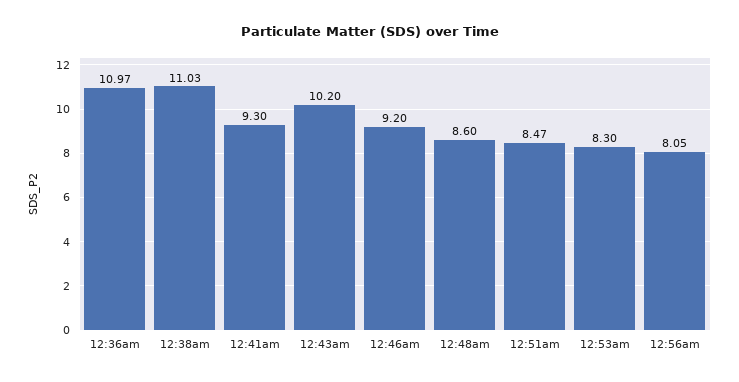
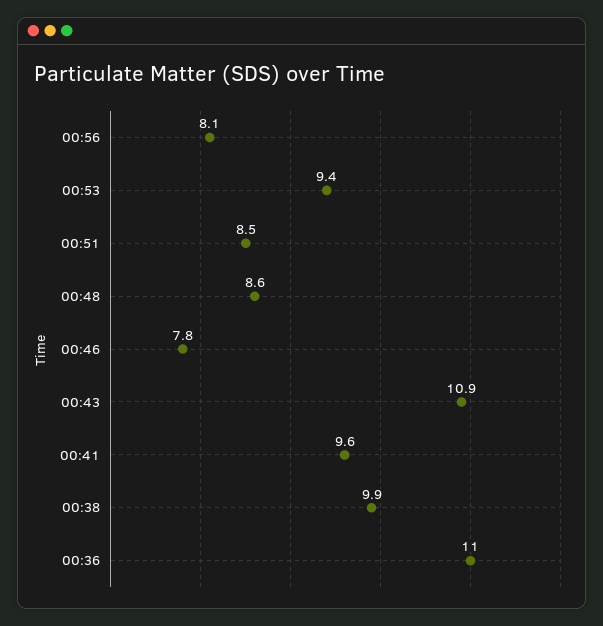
  {
    "12:36am": 10.97,
-   "12:38am": 11.03,
+   "12:38am": 9.9,
-   "12:41am": 9.3,
+   "12:41am": 9.6,
-   "12:43am": 10.2,
+   "12:43am": 10.9,
-   "12:46am": 9.2,
+   "12:46am": 7.8,
    "12:48am": 8.6,
    "12:51am": 8.47,
-   "12:53am": 8.3,
+   "12:53am": 9.4,
    "12:56am": 8.05
  }

